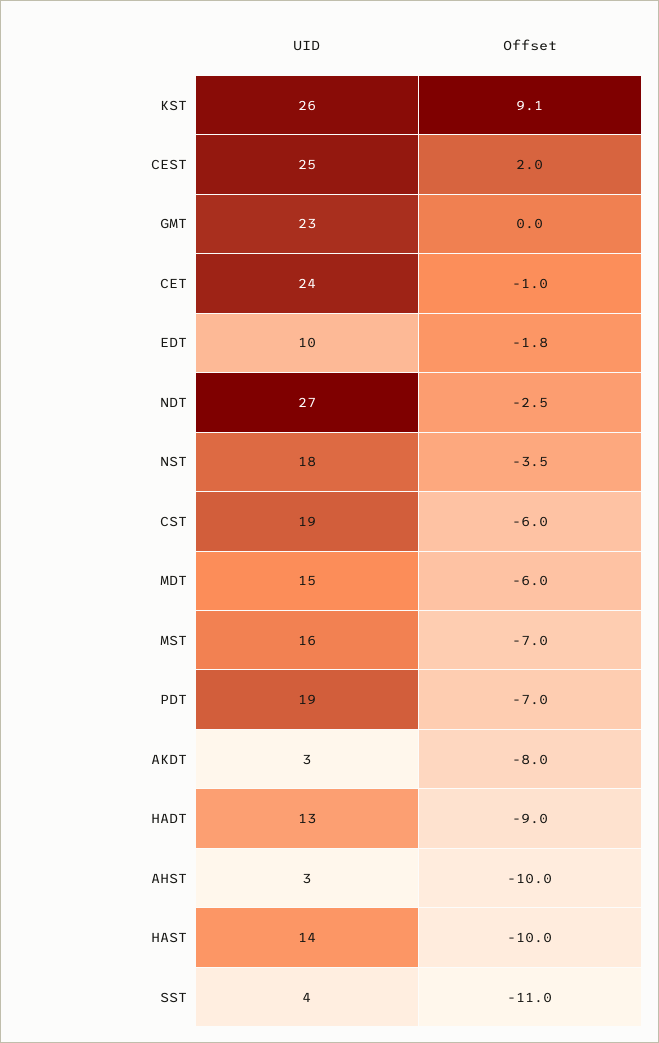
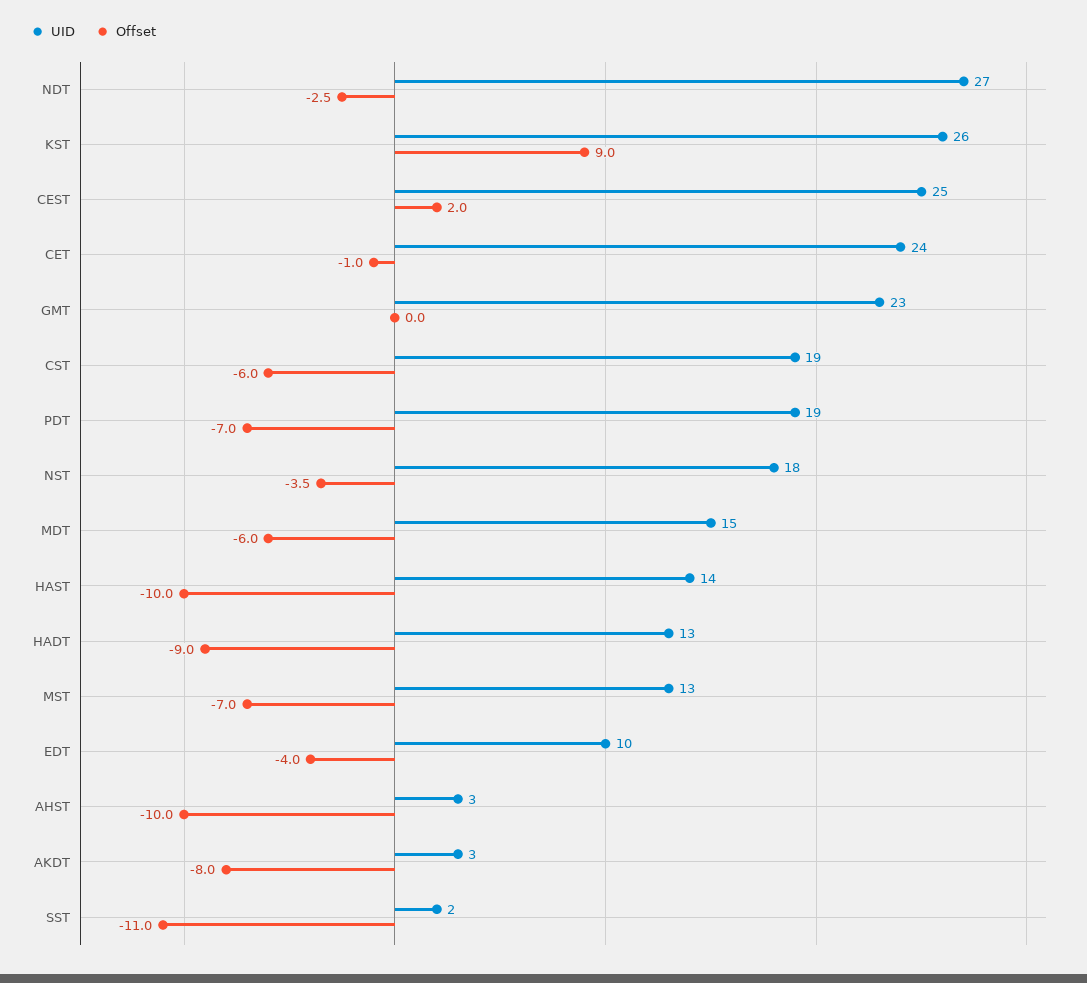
  {
    "UID": {
      "KST": 26,
      "CEST": 25,
      "GMT": 23,
      "CET": 24,
      "EDT": 10,
      "NDT": 27,
      "NST": 18,
      "CST": 19,
      "MDT": 15,
-     "MST": 16,
+     "MST": 13,
      "PDT": 19,
      "AKDT": 3,
      "HADT": 13,
      "AHST": 3,
      "HAST": 14,
-     "SST": 4
+     "SST": 2
    },
    "Offset": {
-     "KST": 9.1,
+     "KST": 9,
      "CEST": 2,
      "GMT": 0,
      "CET": -1,
-     "EDT": -1.8,
+     "EDT": -4,
      "NDT": -2.5,
      "NST": -3.5,
      "CST": -6,
      "MDT": -6,
      "MST": -7,
      "PDT": -7,
      "AKDT": -8,
      "HADT": -9,
      "AHST": -10,
      "HAST": -10,
      "SST": -11
    }
  }

